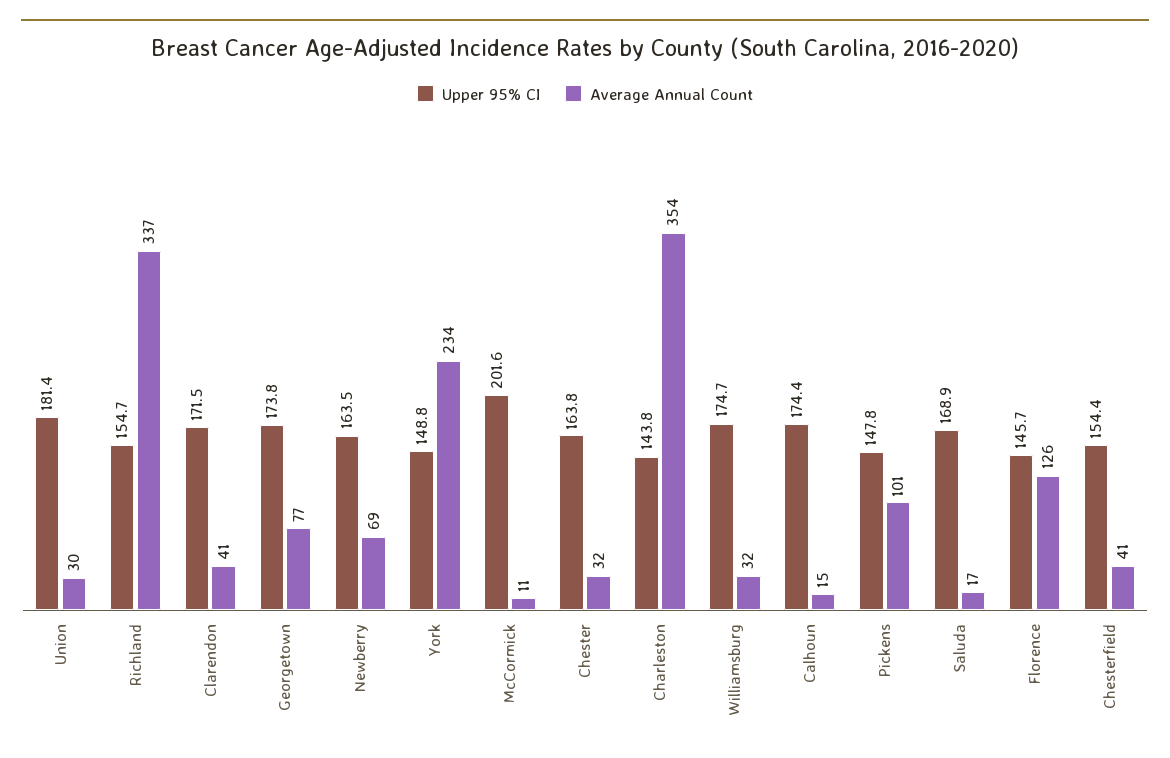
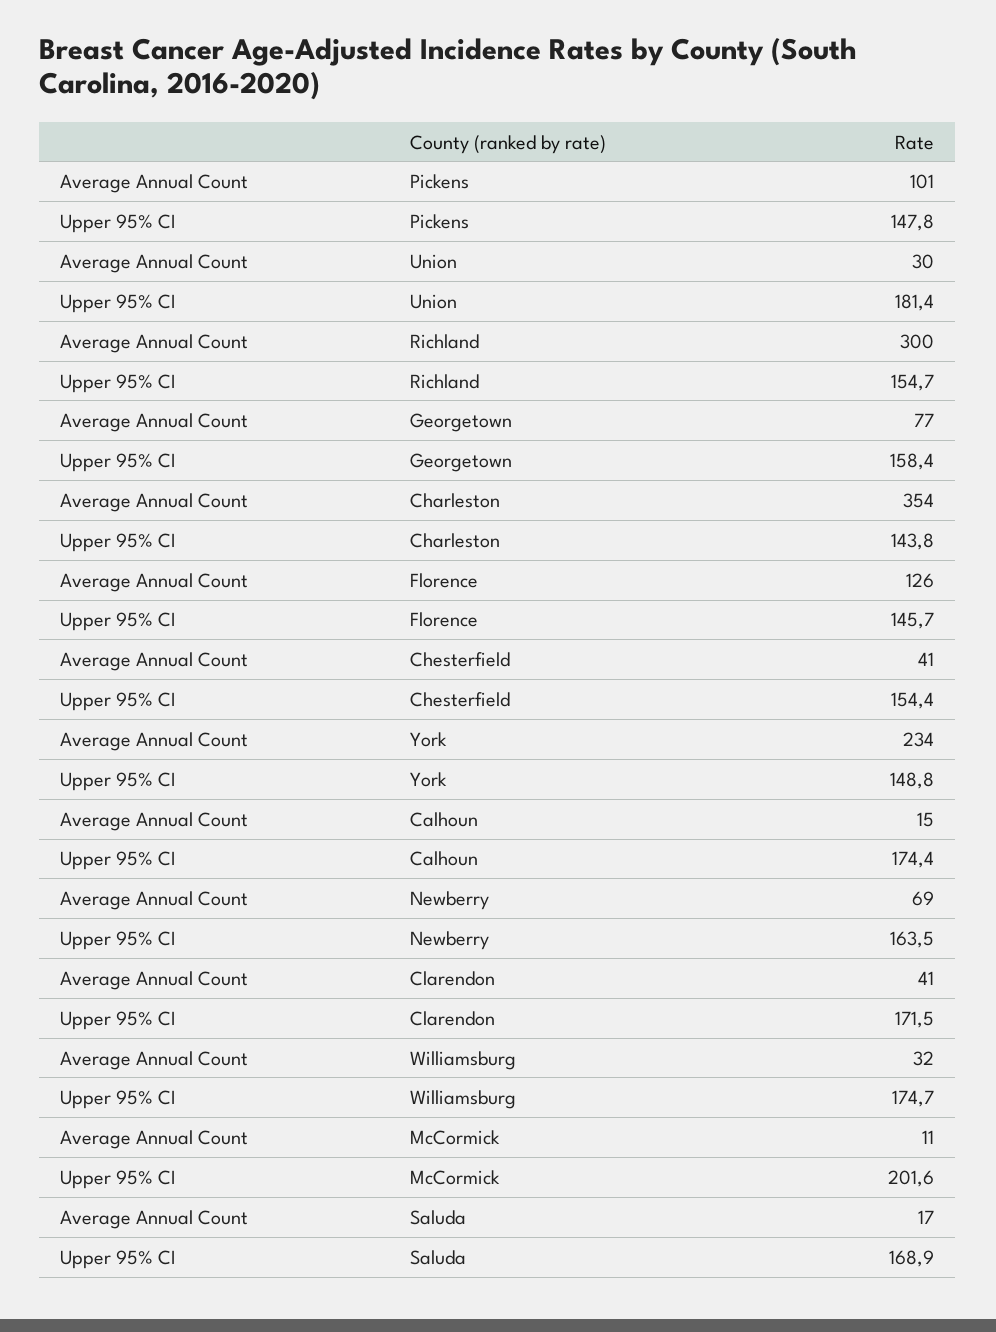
  {
    "Upper 95% CI": {
      "Union": 181.4,
      "Richland": 154.7,
      "Clarendon": 171.5,
-     "Georgetown": 173.8,
+     "Georgetown": 158.4,
      "Newberry": 163.5,
      "York": 148.8,
      "McCormick": 201.6,
-     "Chester": 163.8,
      "Charleston": 143.8,
      "Williamsburg": 174.7,
      "Calhoun": 174.4,
      "Pickens": 147.8,
      "Saluda": 168.9,
      "Florence": 145.7,
      "Chesterfield": 154.4
    },
    "Average Annual Count": {
      "Union": 30,
-     "Richland": 337,
+     "Richland": 300,
      "Clarendon": 41,
      "Georgetown": 77,
      "Newberry": 69,
      "York": 234,
      "McCormick": 11,
-     "Chester": 32,
      "Charleston": 354,
      "Williamsburg": 32,
      "Calhoun": 15,
      "Pickens": 101,
      "Saluda": 17,
      "Florence": 126,
      "Chesterfield": 41
    }
  }

